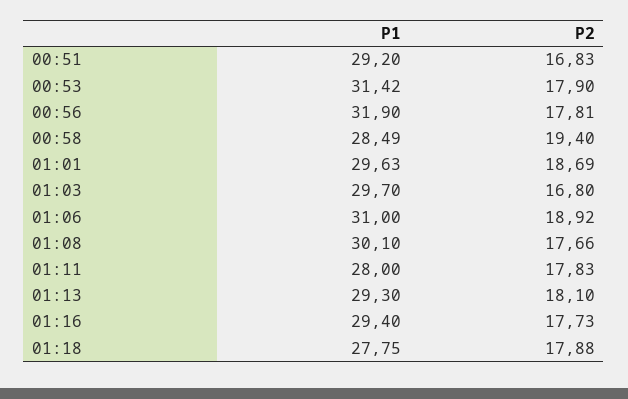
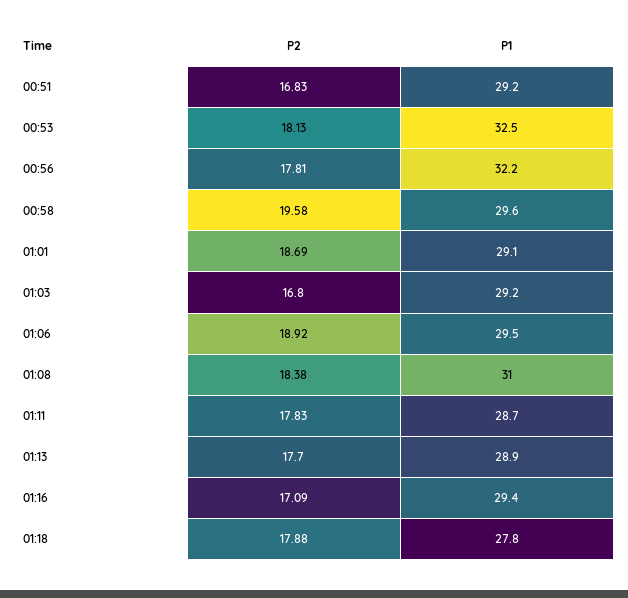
  {
    "P1": {
      "00:51": 29.2,
-     "00:53": 31.42,
+     "00:53": 32.5,
-     "00:56": 31.9,
+     "00:56": 32.2,
-     "00:58": 28.49,
+     "00:58": 29.6,
-     "01:01": 29.63,
+     "01:01": 29.1,
-     "01:03": 29.7,
+     "01:03": 29.2,
-     "01:06": 31,
+     "01:06": 29.5,
-     "01:08": 30.1,
+     "01:08": 31,
-     "01:11": 28,
+     "01:11": 28.7,
-     "01:13": 29.3,
+     "01:13": 28.9,
      "01:16": 29.4,
      "01:18": 27.75
    },
    "P2": {
      "00:51": 16.83,
-     "00:53": 17.9,
+     "00:53": 18.13,
      "00:56": 17.81,
-     "00:58": 19.4,
+     "00:58": 19.58,
      "01:01": 18.69,
      "01:03": 16.8,
      "01:06": 18.92,
-     "01:08": 17.66,
+     "01:08": 18.38,
      "01:11": 17.83,
-     "01:13": 18.1,
+     "01:13": 17.7,
-     "01:16": 17.73,
+     "01:16": 17.09,
      "01:18": 17.88
    }
  }

